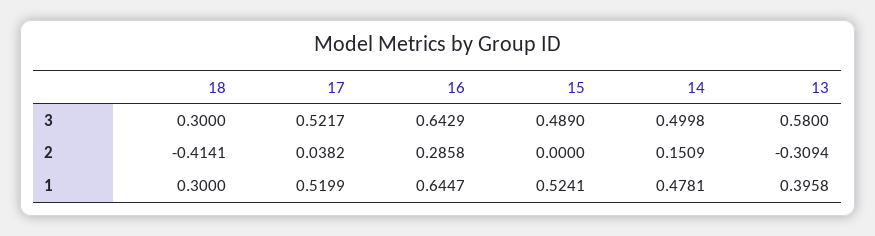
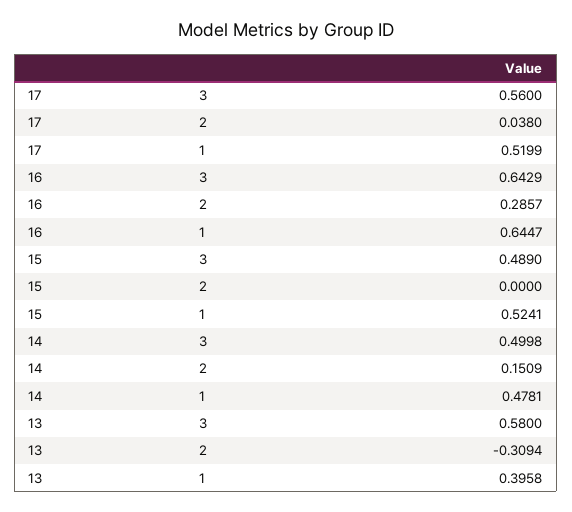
  {
-   "18": {
-     "3": 0.3,
-     "2": -0.4141,
-     "1": 0.3
-   },
    "17": {
-     "3": 0.5217,
+     "3": 0.56,
-     "2": 0.0382,
+     "2": 0.038,
      "1": 0.5199
    },
    "16": {
      "3": 0.6429,
-     "2": 0.2858,
+     "2": 0.2857,
      "1": 0.6447
    },
    "15": {
      "3": 0.489,
      "2": 0,
      "1": 0.5241
    },
    "14": {
      "3": 0.4998,
      "2": 0.1509,
      "1": 0.4781
    },
    "13": {
      "3": 0.58,
      "2": -0.3094,
      "1": 0.3958
    }
  }

